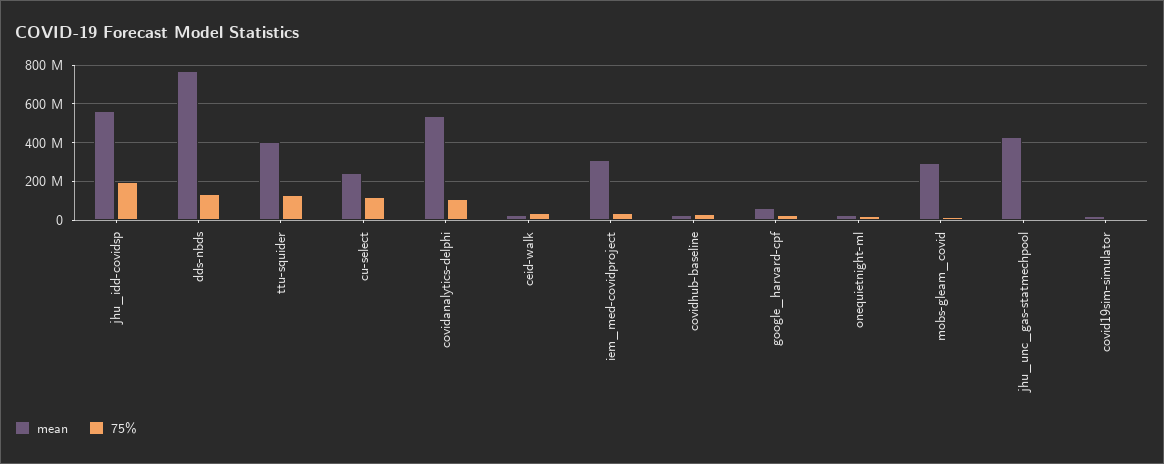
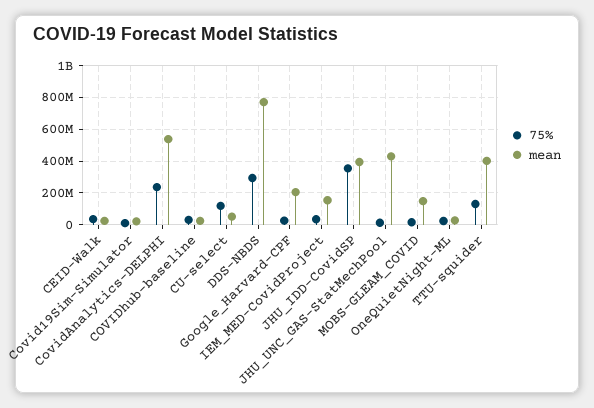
  {
    "mean": {
-     "jhu_idd-covidsp": 550000000,
+     "jhu_idd-covidsp": 400000000,
      "dds-nbds": 750000000,
      "ttu-squider": 400000000,
-     "cu-select": 250000000,
+     "cu-select": 50000000,
      "covidanalytics-delphi": 550000000,
      "ceid-walk": 0,
-     "iem_med-covidproject": 300000000,
+     "iem_med-covidproject": 150000000,
      "covidhub-baseline": 0,
-     "google_harvard-cpf": 50000000,
+     "google_harvard-cpf": 200000000,
      "onequietnight-ml": 50000000,
-     "mobs-gleam_covid": 300000000,
+     "mobs-gleam_covid": 150000000,
      "jhu_unc_gas-statmechpool": 450000000,
      "covid19sim-simulator": 0
    },
    "75%": {
-     "jhu_idd-covidsp": 200000000,
+     "jhu_idd-covidsp": 350000000,
-     "dds-nbds": 150000000,
+     "dds-nbds": 300000000,
      "ttu-squider": 150000000,
      "cu-select": 100000000,
-     "covidanalytics-delphi": 100000000,
+     "covidanalytics-delphi": 250000000,
      "ceid-walk": 50000000,
      "iem_med-covidproject": 50000000,
      "covidhub-baseline": 50000000,
      "google_harvard-cpf": 50000000,
      "onequietnight-ml": 0,
      "mobs-gleam_covid": 0,
      "jhu_unc_gas-statmechpool": 0,
      "covid19sim-simulator": 0
    }
  }

